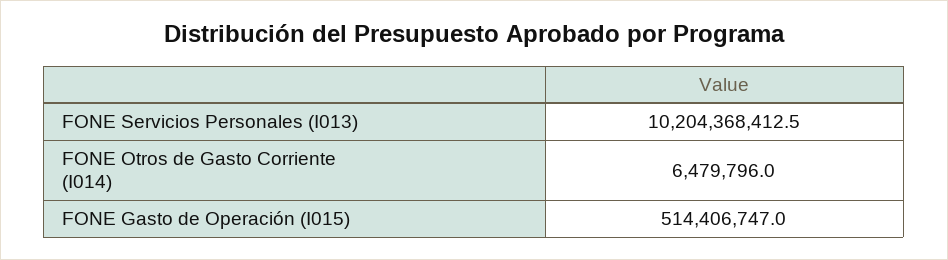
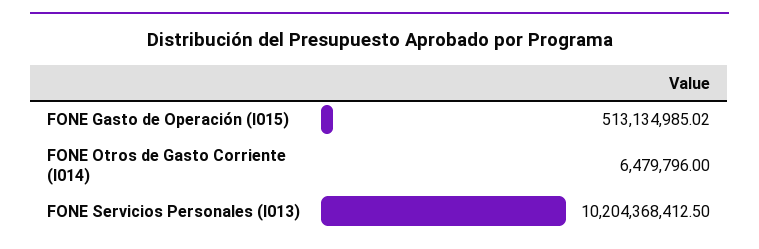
  {
    "FONE Servicios Personales (I013)": 10204368412.5,
    "FONE Otros de Gasto Corriente (I014)": 6479796,
-   "FONE Gasto de Operación (I015)": 514406747
+   "FONE Gasto de Operación (I015)": 513134985.02
  }

